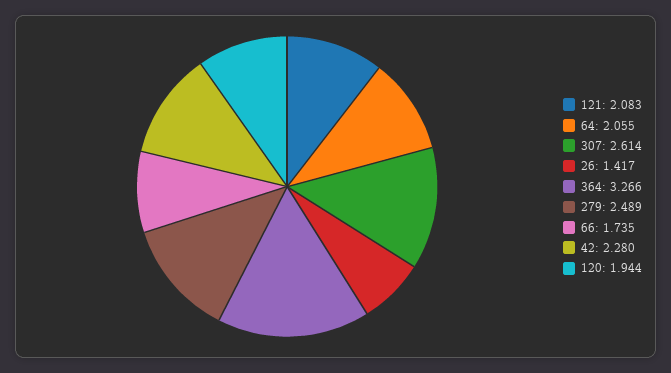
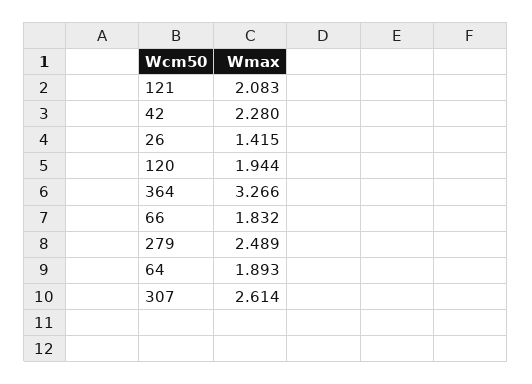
  {
    "121": 2.083,
-   "64": 2.055,
+   "64": 1.893,
    "307": 2.614,
-   "26": 1.417,
+   "26": 1.415,
    "364": 3.266,
    "279": 2.489,
-   "66": 1.735,
+   "66": 1.832,
    "42": 2.28,
    "120": 1.944
  }

